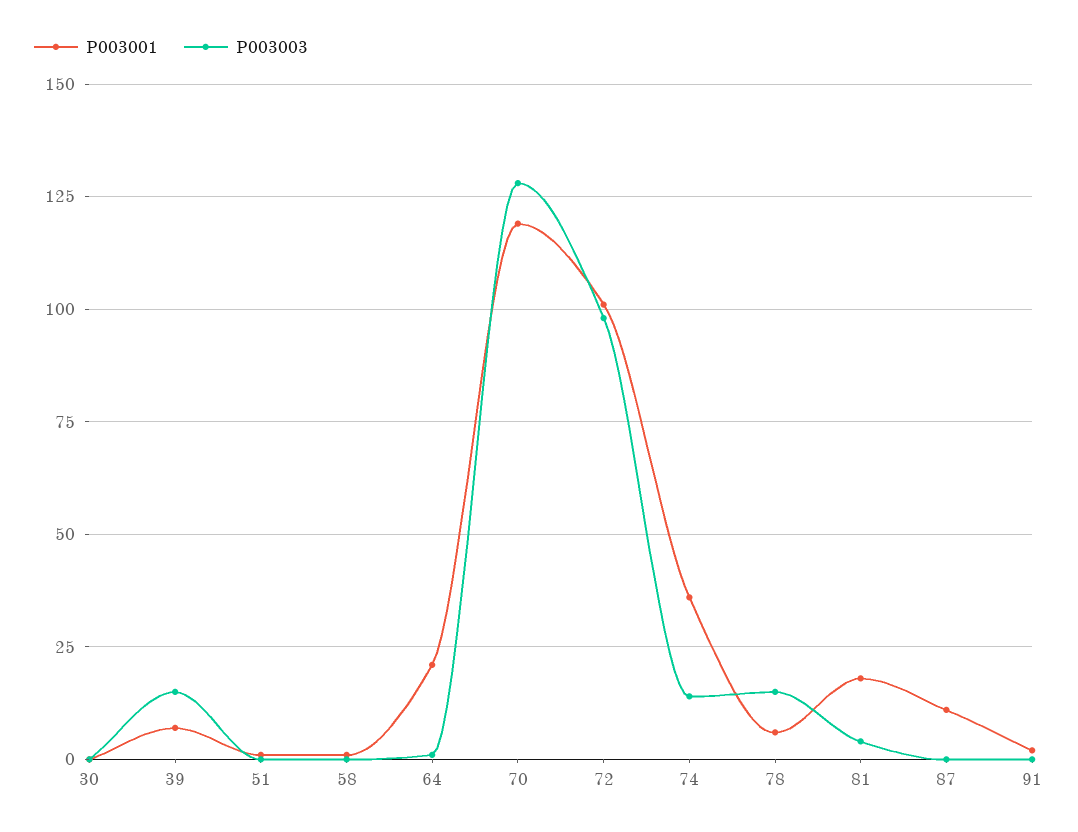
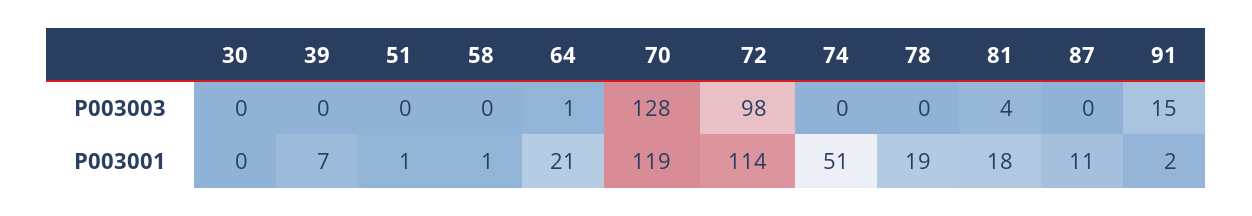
  {
    "P003001": {
      "30": 0,
      "39": 7,
      "51": 1,
      "58": 1,
      "64": 21,
      "70": 119,
-     "72": 100,
+     "72": 114,
-     "74": 35,
+     "74": 51,
-     "78": 5,
+     "78": 19,
      "81": 18,
      "87": 11,
      "91": 2
    },
    "P003003": {
      "30": 0,
-     "39": 15,
+     "39": 0,
      "51": 0,
      "58": 0,
      "64": 1,
      "70": 128,
      "72": 98,
-     "74": 15,
+     "74": 0,
-     "78": 15,
+     "78": 0,
      "81": 4,
      "87": 0,
-     "91": 0
+     "91": 15
    }
  }

